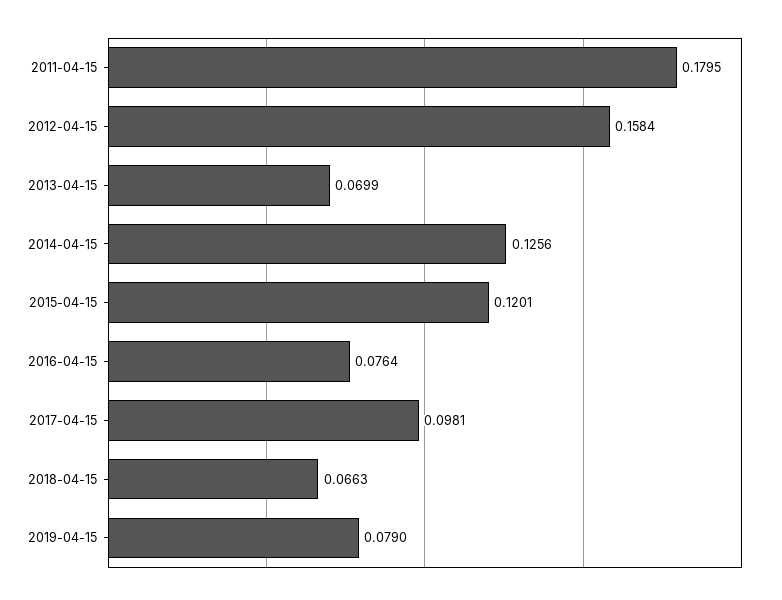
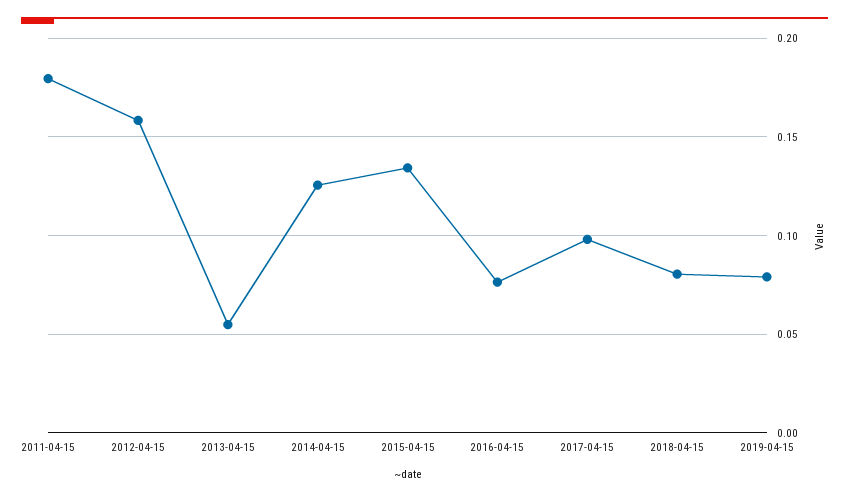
  {
    "2011-04-15": 0.1795,
    "2012-04-15": 0.1584,
-   "2013-04-15": 0.0699,
+   "2013-04-15": 0.055,
    "2014-04-15": 0.1256,
-   "2015-04-15": 0.1201,
+   "2015-04-15": 0.135,
    "2016-04-15": 0.0764,
    "2017-04-15": 0.0981,
-   "2018-04-15": 0.0663,
+   "2018-04-15": 0.08,
    "2019-04-15": 0.079
  }

